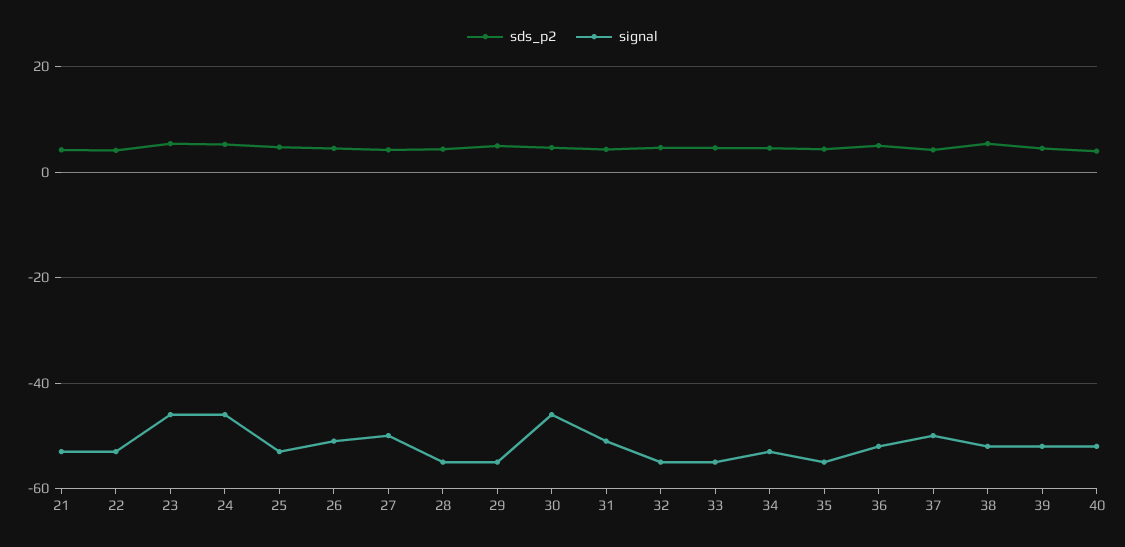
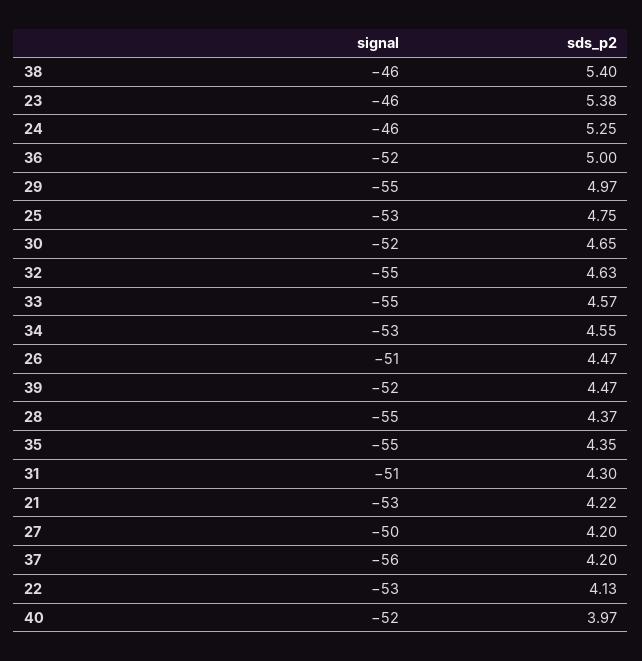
  {
    "sds_p2": {
      "21": 4.22,
      "22": 4.13,
      "23": 5.38,
      "24": 5.25,
      "25": 4.75,
      "26": 4.47,
      "27": 4.2,
      "28": 4.37,
      "29": 4.97,
      "30": 4.65,
      "31": 4.3,
      "32": 4.63,
      "33": 4.57,
      "34": 4.55,
      "35": 4.35,
      "36": 5,
      "37": 4.2,
      "38": 5.4,
      "39": 4.47,
      "40": 3.97
    },
    "signal": {
      "21": -53,
      "22": -53,
      "23": -46,
      "24": -46,
      "25": -53,
      "26": -51,
      "27": -50,
      "28": -55,
      "29": -55,
-     "30": -46,
+     "30": -52,
      "31": -51,
      "32": -55,
      "33": -55,
      "34": -53,
      "35": -55,
      "36": -52,
-     "37": -50,
+     "37": -56,
-     "38": -52,
+     "38": -46,
      "39": -52,
      "40": -52
    }
  }

